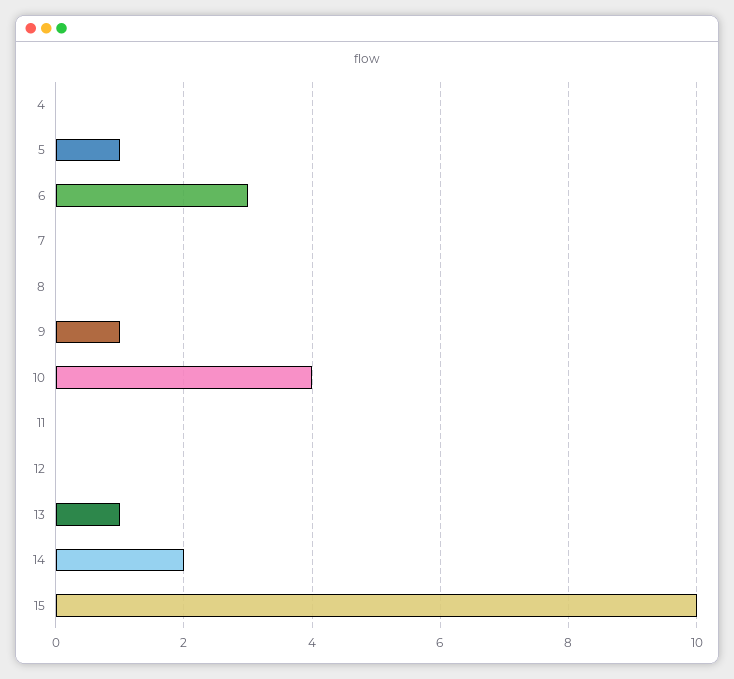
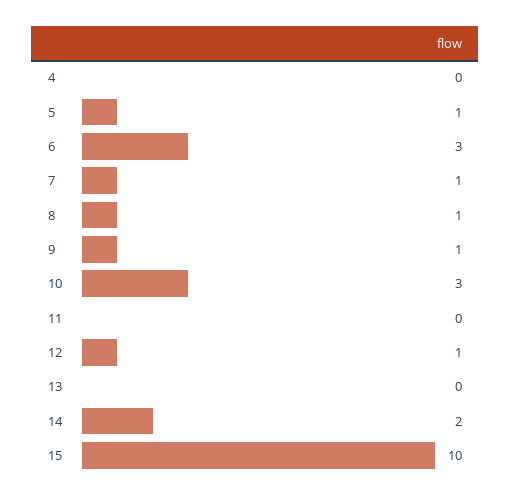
  {
    "4": 0,
    "5": 1,
    "6": 3,
-   "7": 0,
+   "7": 1,
-   "8": 0,
+   "8": 1,
    "9": 1,
-   "10": 4,
+   "10": 3,
    "11": 0,
-   "12": 0,
+   "12": 1,
-   "13": 1,
+   "13": 0,
    "14": 2,
    "15": 10
  }

